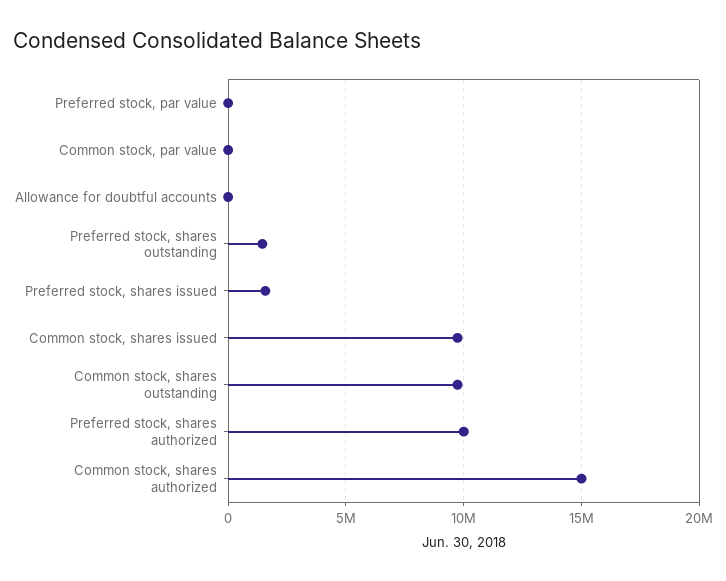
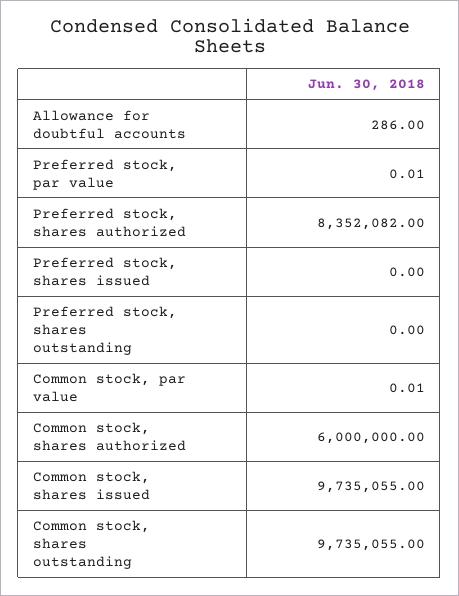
  {
    "Preferred stock, par value": 0.01,
    "Common stock, par value": 0.01,
    "Allowance for doubtful accounts": 286,
-   "Preferred stock, shares outstanding": 1500000,
+   "Preferred stock, shares outstanding": 0,
-   "Preferred stock, shares issued": 1500000,
+   "Preferred stock, shares issued": 0,
    "Common stock, shares issued": 9735055,
    "Common stock, shares outstanding": 9735055,
-   "Preferred stock, shares authorized": 10000000,
+   "Preferred stock, shares authorized": 8352082,
-   "Common stock, shares authorized": 15000000
+   "Common stock, shares authorized": 6000000
  }

